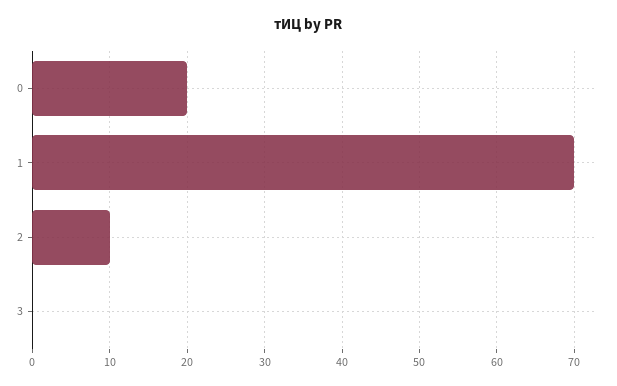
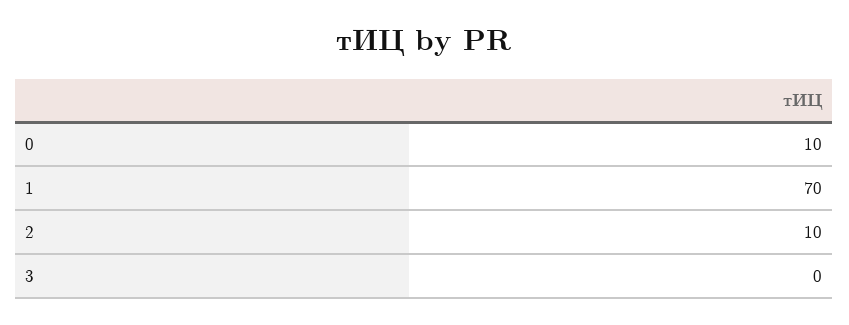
  {
-   "0": 20,
+   "0": 10,
    "1": 70,
    "2": 10,
    "3": 0
  }

